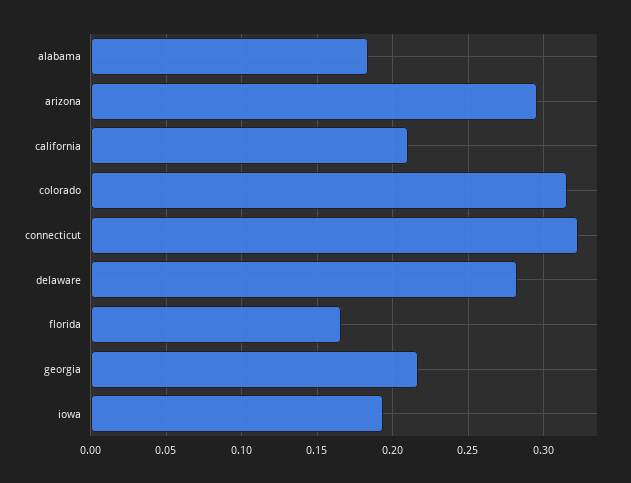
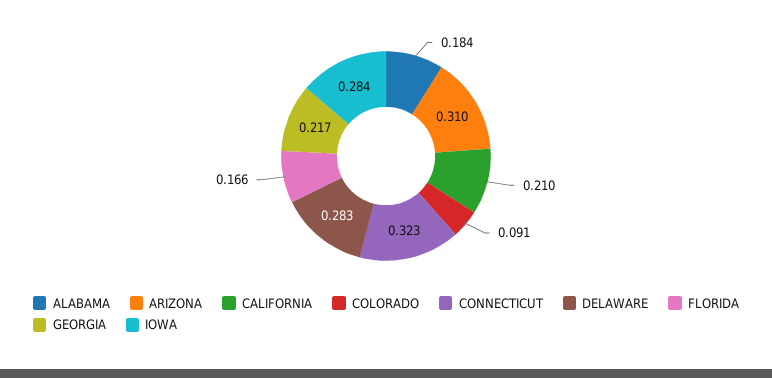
  {
    "alabama": 0.184,
-   "arizona": 0.295,
+   "arizona": 0.31,
    "california": 0.21,
-   "colorado": 0.315,
+   "colorado": 0.091,
    "connecticut": 0.323,
    "delaware": 0.283,
    "florida": 0.166,
    "georgia": 0.217,
-   "iowa": 0.195
+   "iowa": 0.284
  }

